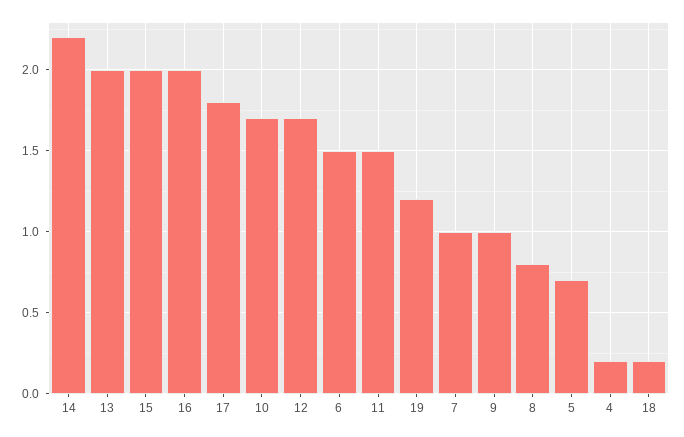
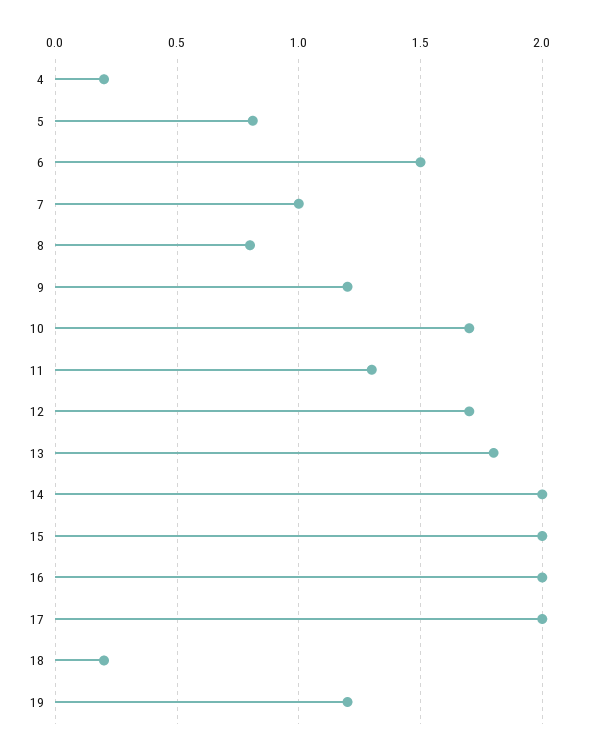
  {
-   "14": 2.2,
+   "14": 2,
-   "13": 2,
+   "13": 1.8,
    "15": 2,
    "16": 2,
-   "17": 1.8,
+   "17": 2,
    "10": 1.7,
    "12": 1.7,
    "6": 1.5,
-   "11": 1.5,
+   "11": 1.3,
    "19": 1.2,
    "7": 1,
-   "9": 1,
+   "9": 1.2,
    "8": 0.8,
-   "5": 0.7,
+   "5": 0.8,
    "4": 0.2,
    "18": 0.2
  }

